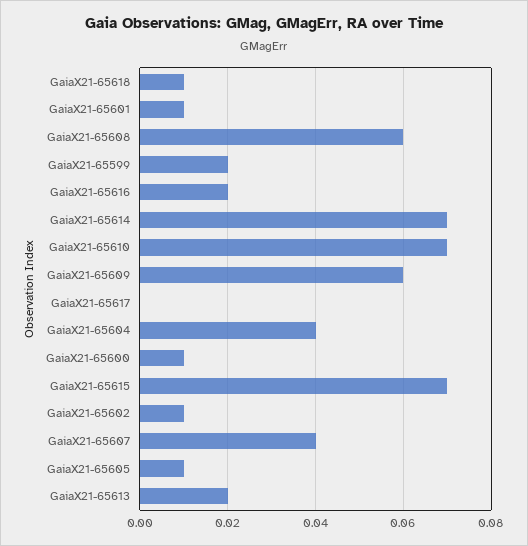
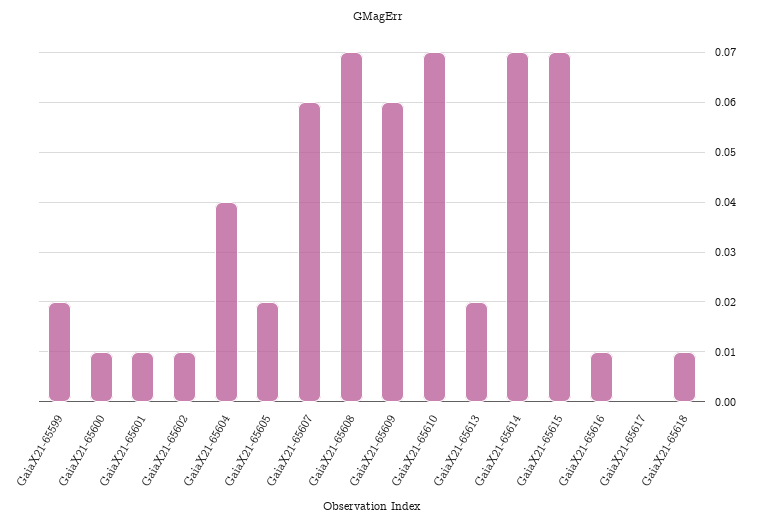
  {
    "GaiaX21-65618": 0.01,
    "GaiaX21-65601": 0.01,
-   "GaiaX21-65608": 0.06,
+   "GaiaX21-65608": 0.07,
    "GaiaX21-65599": 0.02,
-   "GaiaX21-65616": 0.02,
+   "GaiaX21-65616": 0.01,
    "GaiaX21-65614": 0.07,
    "GaiaX21-65610": 0.07,
    "GaiaX21-65609": 0.06,
    "GaiaX21-65617": 0,
    "GaiaX21-65604": 0.04,
    "GaiaX21-65600": 0.01,
    "GaiaX21-65615": 0.07,
    "GaiaX21-65602": 0.01,
-   "GaiaX21-65607": 0.04,
+   "GaiaX21-65607": 0.06,
-   "GaiaX21-65605": 0.01,
+   "GaiaX21-65605": 0.02,
    "GaiaX21-65613": 0.02
  }

